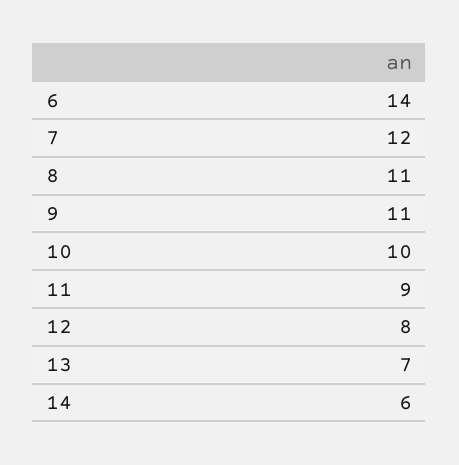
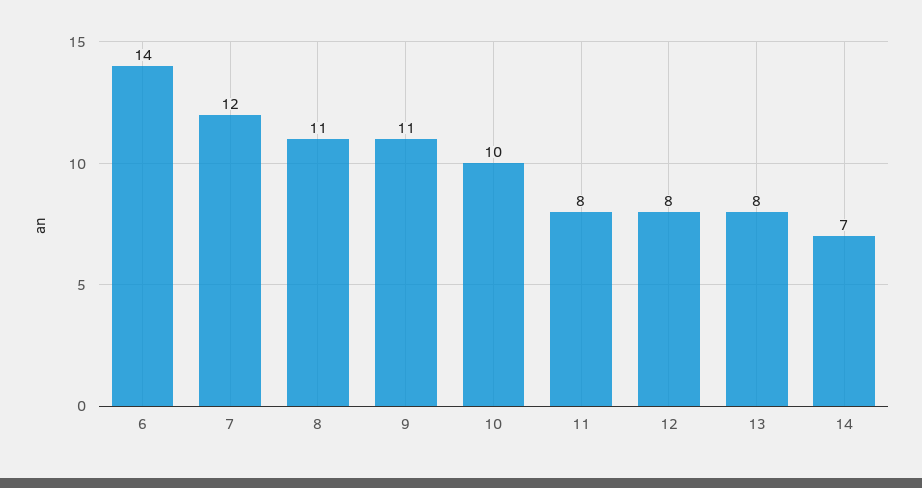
  {
    "6": 14,
    "7": 12,
    "8": 11,
    "9": 11,
    "10": 10,
-   "11": 9,
+   "11": 8,
    "12": 8,
-   "13": 7,
+   "13": 8,
-   "14": 6
+   "14": 7
  }

